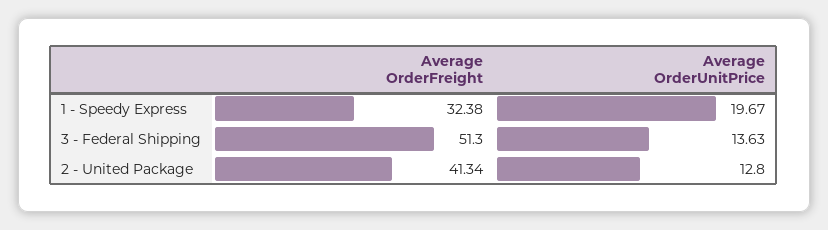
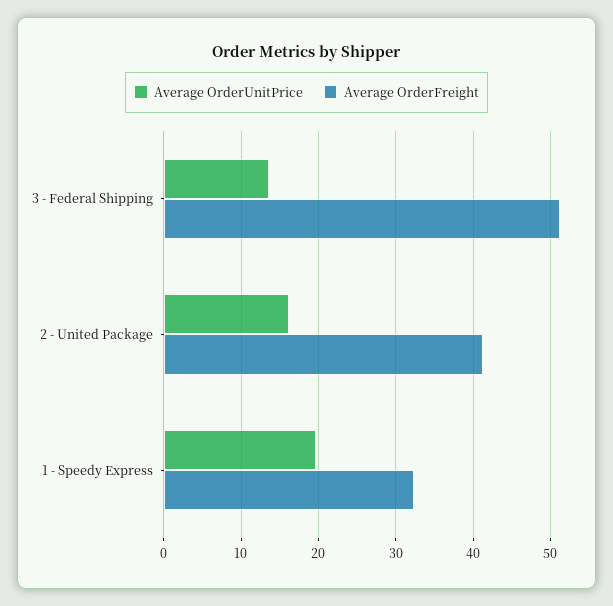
  {
    "Average OrderFreight": {
      "1 - Speedy Express": 32.38,
      "3 - Federal Shipping": 51.3,
      "2 - United Package": 41.34
    },
    "Average OrderUnitPrice": {
      "1 - Speedy Express": 19.67,
      "3 - Federal Shipping": 13.63,
-     "2 - United Package": 12.8
+     "2 - United Package": 16
    }
  }

